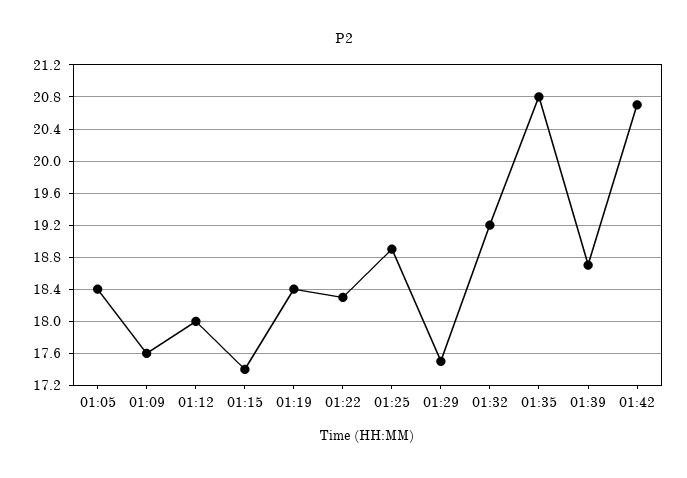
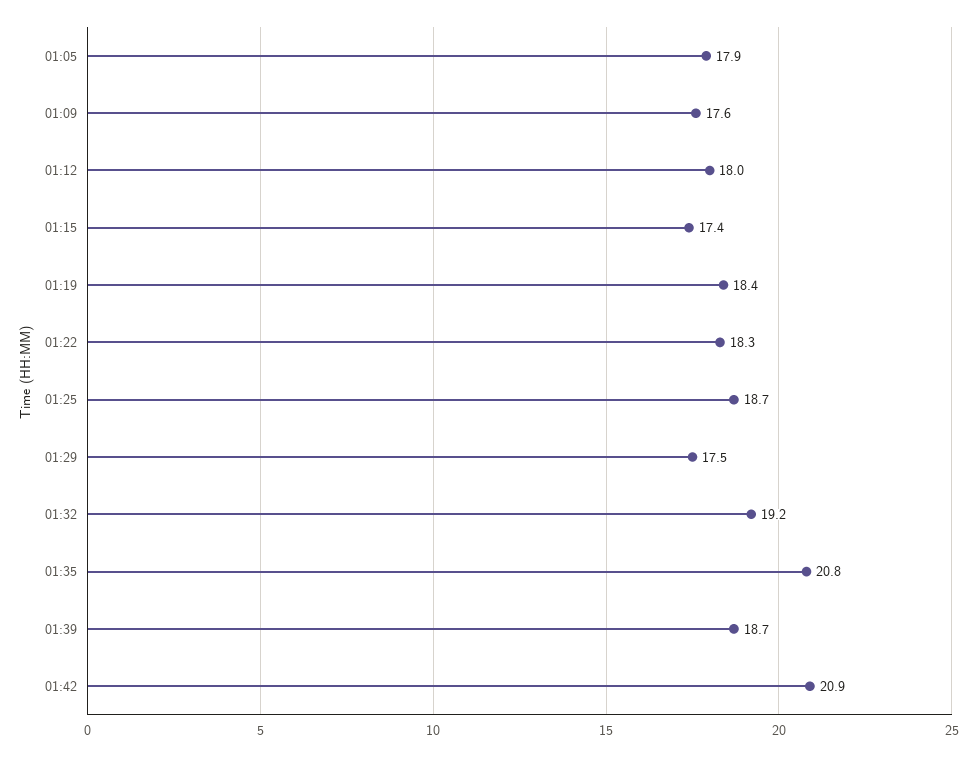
  {
-   "01:05": 18.4,
+   "01:05": 17.9,
    "01:09": 17.6,
    "01:12": 18,
    "01:15": 17.4,
    "01:19": 18.4,
    "01:22": 18.3,
-   "01:25": 18.9,
+   "01:25": 18.7,
    "01:29": 17.5,
    "01:32": 19.2,
    "01:35": 20.8,
    "01:39": 18.7,
-   "01:42": 20.7
+   "01:42": 20.9
  }

